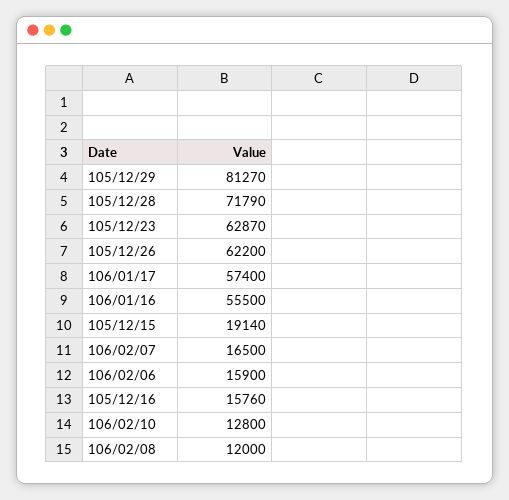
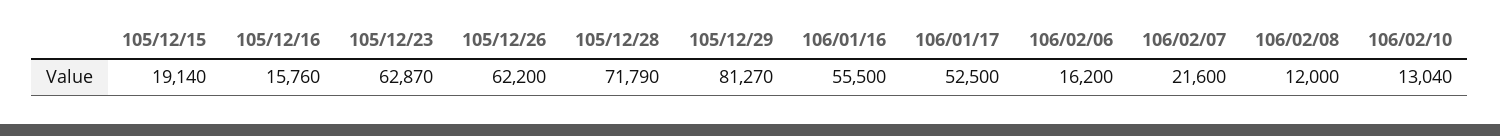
  {
    "105/12/29": 81270,
    "105/12/28": 71790,
    "105/12/23": 62870,
    "105/12/26": 62200,
-   "106/01/17": 57400,
+   "106/01/17": 52500,
    "106/01/16": 55500,
    "105/12/15": 19140,
-   "106/02/07": 16500,
+   "106/02/07": 21600,
-   "106/02/06": 15900,
+   "106/02/06": 16200,
    "105/12/16": 15760,
-   "106/02/10": 12800,
+   "106/02/10": 13040,
    "106/02/08": 12000
  }

